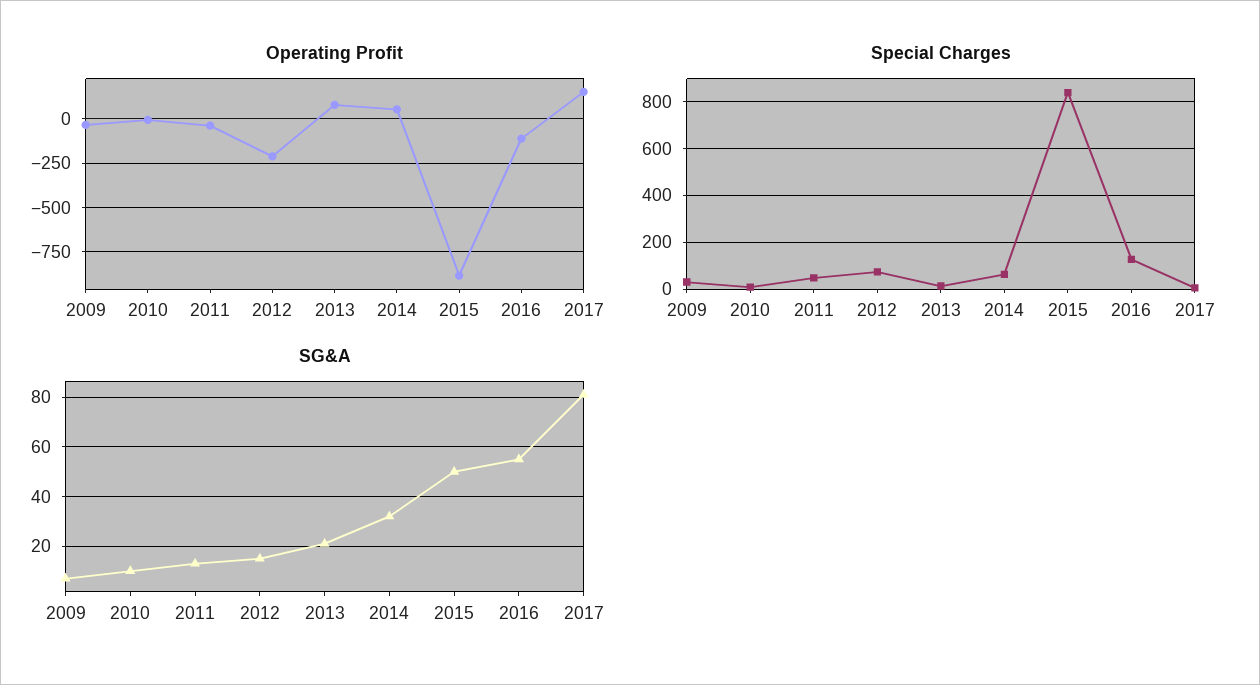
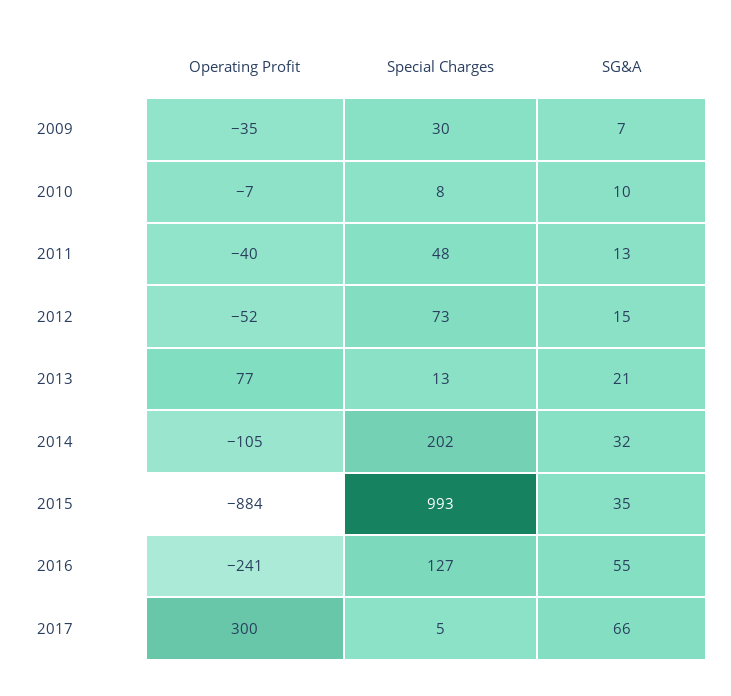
  {
    "Operating Profit": {
      "2009": -35,
      "2010": -7,
      "2011": -40,
-     "2012": -200,
+     "2012": -52,
      "2013": 77,
-     "2014": 50,
+     "2014": -105,
      "2015": -884,
-     "2016": -100,
+     "2016": -241,
-     "2017": 150
+     "2017": 300
    },
    "Special Charges": {
      "2009": 30,
      "2010": 8,
      "2011": 48,
      "2012": 73,
      "2013": 13,
-     "2014": 50,
+     "2014": 202,
-     "2015": 850,
+     "2015": 993,
      "2016": 127,
      "2017": 5
    },
    "SG&A": {
      "2009": 7,
      "2010": 10,
      "2011": 13,
      "2012": 15,
      "2013": 21,
      "2014": 32,
-     "2015": 50,
+     "2015": 35,
      "2016": 55,
-     "2017": 80
+     "2017": 66
    }
  }

